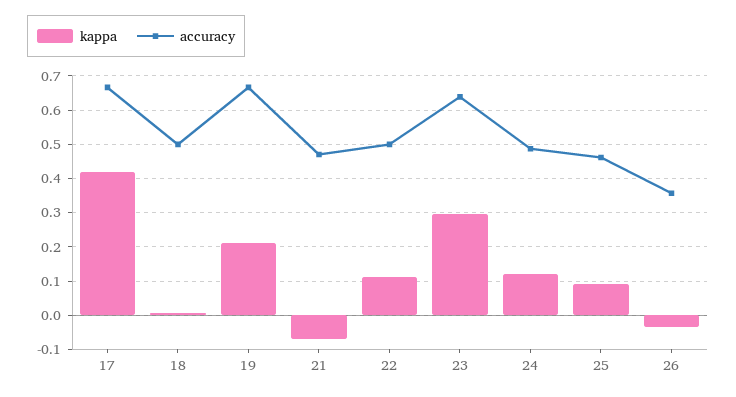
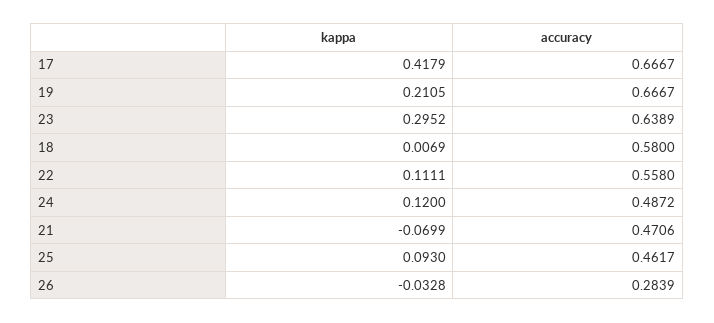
  {
    "kappa": {
      "17": 0.4179,
      "18": 0.0069,
      "19": 0.2105,
      "21": -0.0699,
      "22": 0.1111,
      "23": 0.2952,
      "24": 0.12,
      "25": 0.093,
      "26": -0.0328
    },
    "accuracy": {
      "17": 0.6667,
-     "18": 0.5,
+     "18": 0.58,
      "19": 0.6667,
      "21": 0.4706,
-     "22": 0.5,
+     "22": 0.558,
      "23": 0.6389,
      "24": 0.4872,
      "25": 0.4617,
-     "26": 0.36
+     "26": 0.2839
    }
  }

